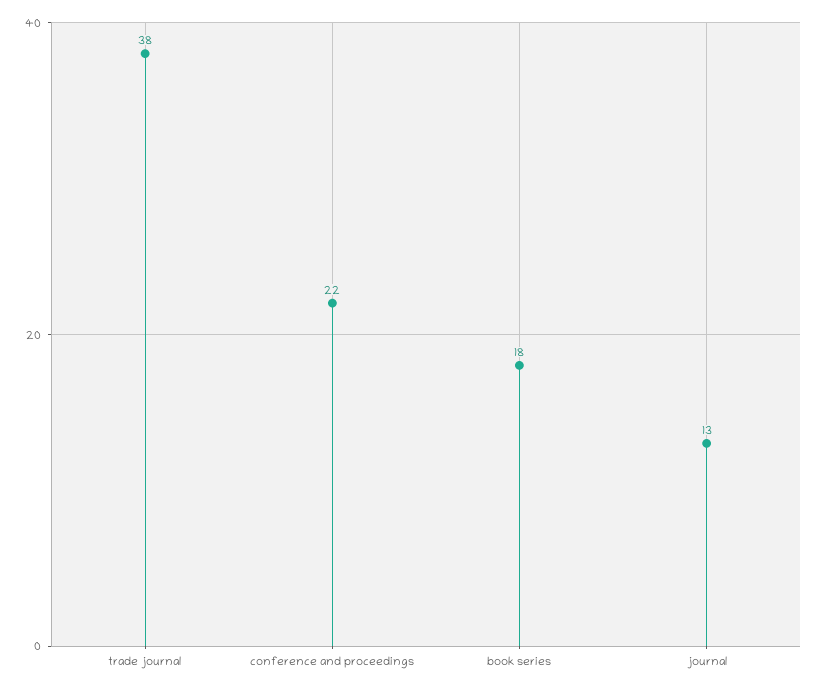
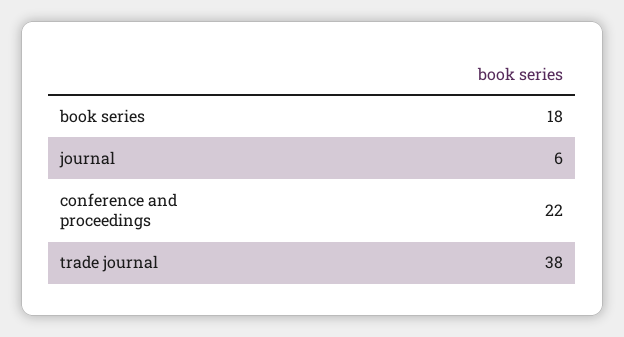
  {
    "trade journal": 38,
    "conference and proceedings": 22,
    "book series": 18,
-   "journal": 13
+   "journal": 6
  }

